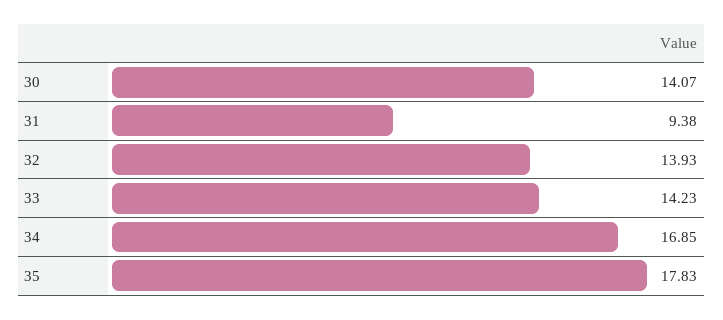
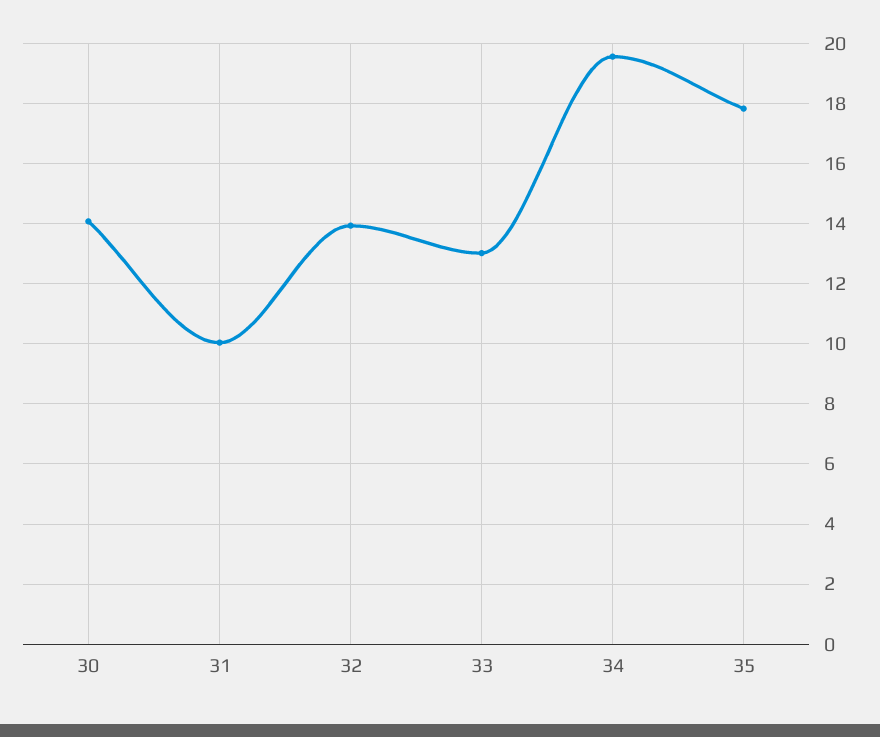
  {
    "30": 14.07,
-   "31": 9.38,
+   "31": 10,
    "32": 13.93,
-   "33": 14.23,
+   "33": 13,
-   "34": 16.85,
+   "34": 19.6,
    "35": 17.83
  }

